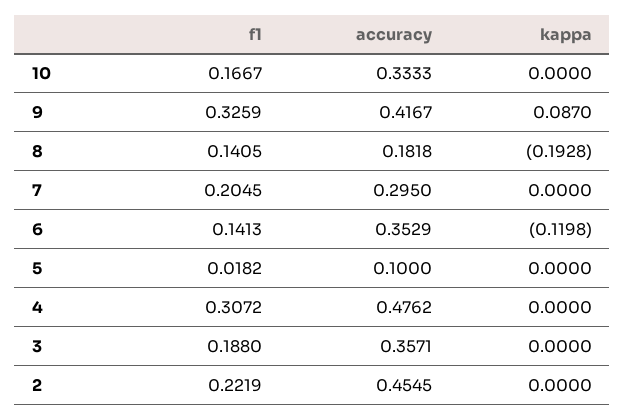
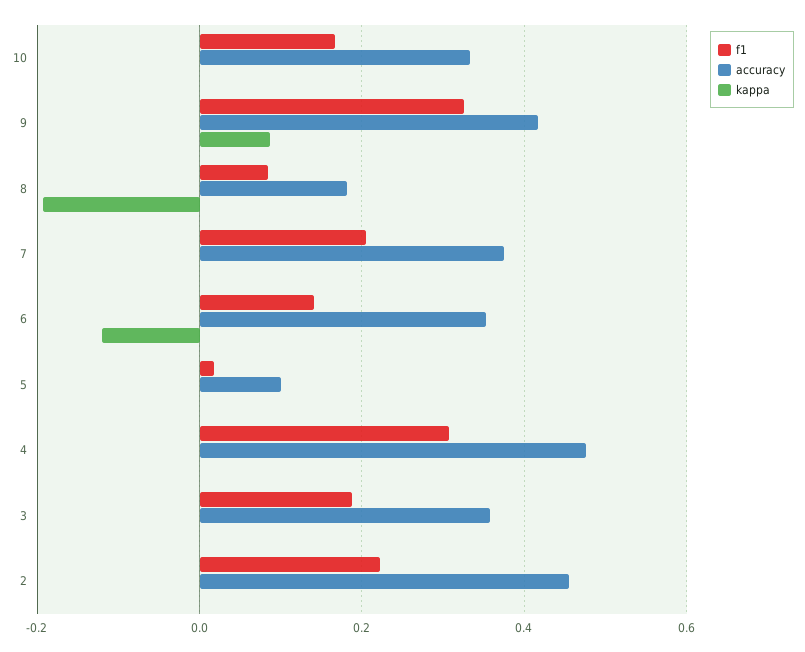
  {
    "f1": {
      "10": 0.1667,
      "9": 0.3259,
-     "8": 0.1405,
+     "8": 0.08,
      "7": 0.2045,
      "6": 0.1413,
      "5": 0.0182,
      "4": 0.3072,
      "3": 0.188,
      "2": 0.2219
    },
    "accuracy": {
      "10": 0.3333,
      "9": 0.4167,
      "8": 0.1818,
-     "7": 0.295,
+     "7": 0.38,
      "6": 0.3529,
      "5": 0.1,
      "4": 0.4762,
      "3": 0.3571,
      "2": 0.4545
    },
    "kappa": {
      "10": 0,
      "9": 0.087,
      "8": -0.1928,
      "7": 0,
      "6": -0.1198,
      "5": 0,
      "4": 0,
      "3": 0,
      "2": 0
    }
  }

